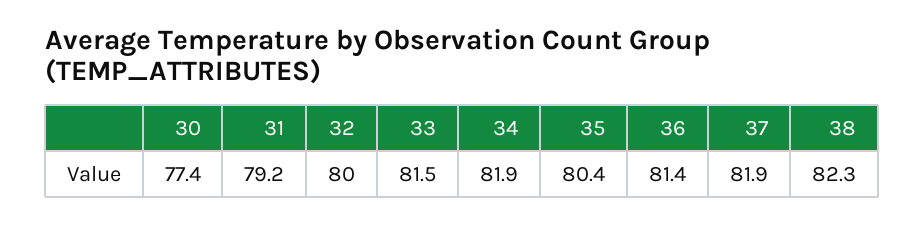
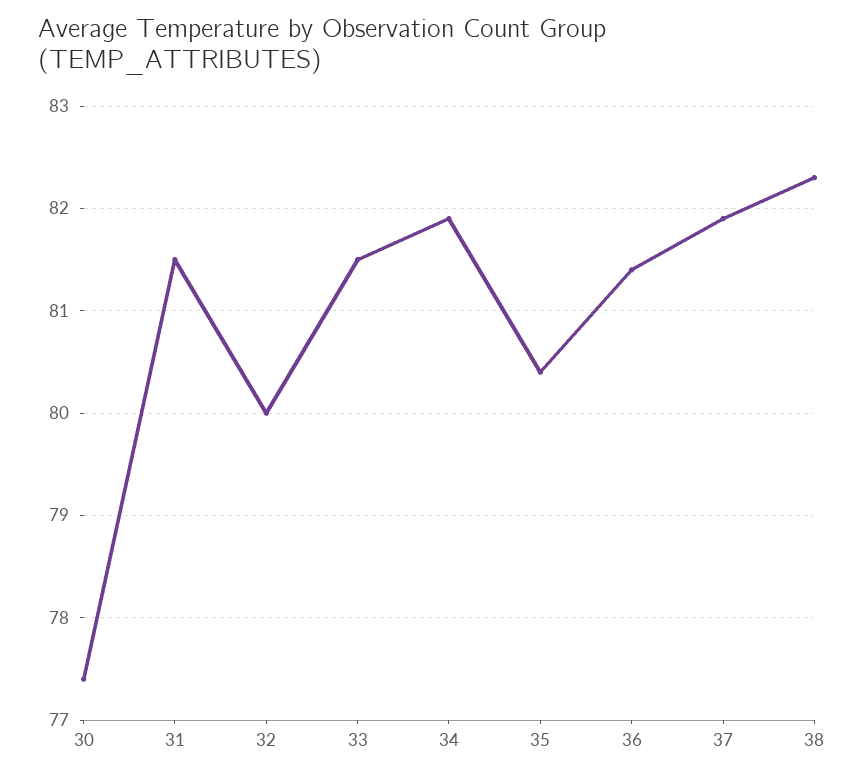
  {
    "30": 77.4,
-   "31": 79.2,
+   "31": 81.5,
    "32": 80,
    "33": 81.5,
    "34": 81.9,
    "35": 80.4,
    "36": 81.4,
    "37": 81.9,
    "38": 82.3
  }

